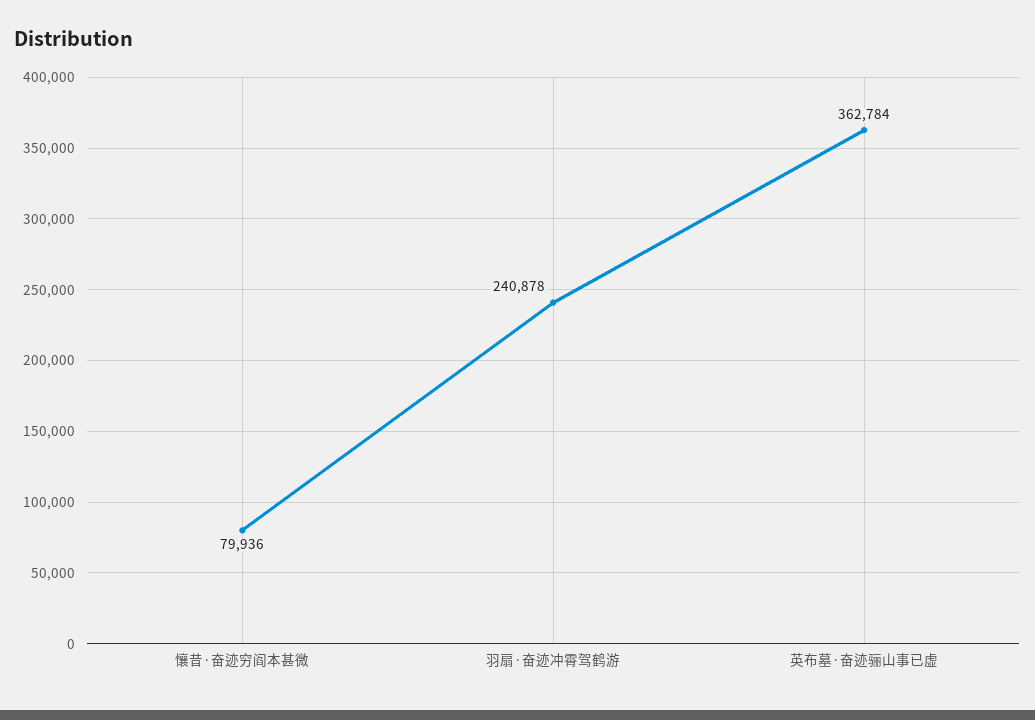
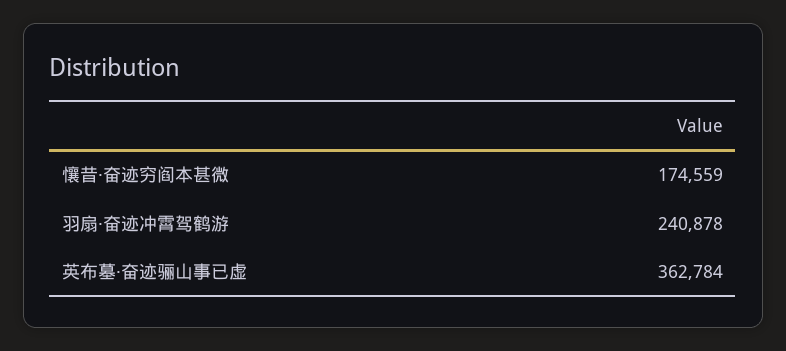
  {
-   "懹昔·奋迹穷阎本甚微": 79936,
+   "懹昔·奋迹穷阎本甚微": 174559,
    "羽扇·奋迹冲霄驾鹤游": 240878,
    "英布墓·奋迹骊山事已虚": 362784
  }

